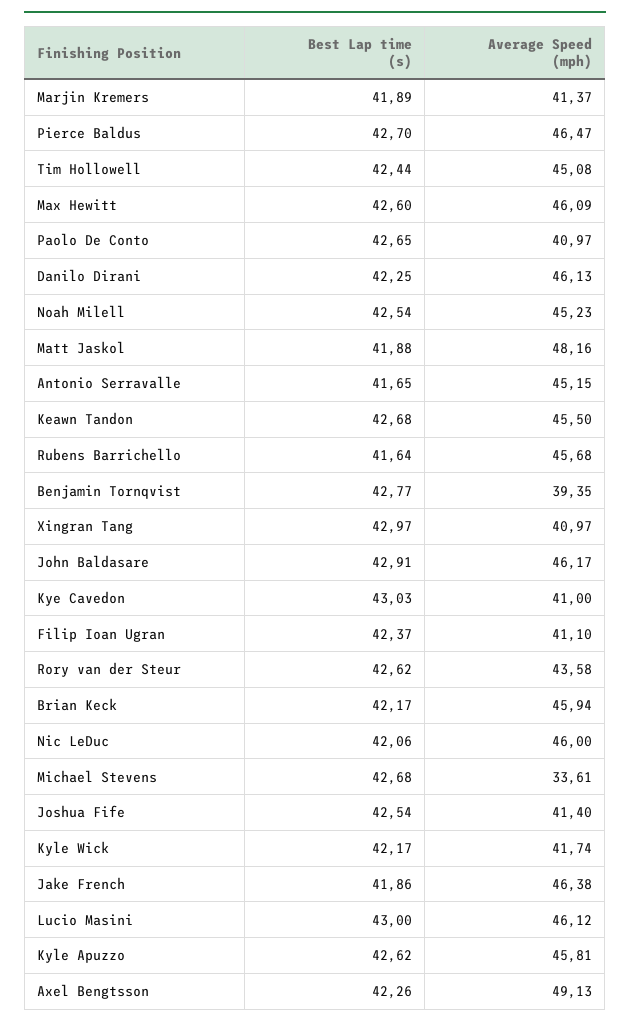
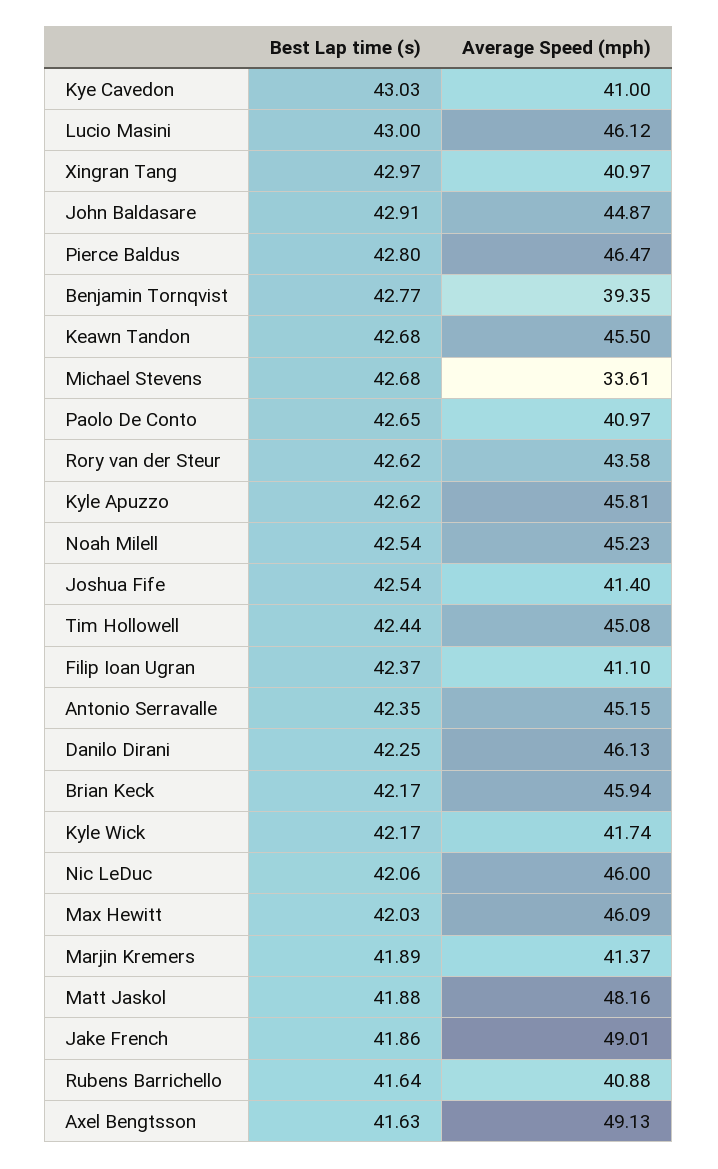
  {
    "Best Lap time (s)": {
      "Marjin Kremers": 41.89,
-     "Pierce Baldus": 42.7,
+     "Pierce Baldus": 42.8,
      "Tim Hollowell": 42.44,
-     "Max Hewitt": 42.6,
+     "Max Hewitt": 42.03,
      "Paolo De Conto": 42.65,
      "Danilo Dirani": 42.25,
      "Noah Milell": 42.54,
      "Matt Jaskol": 41.88,
-     "Antonio Serravalle": 41.65,
+     "Antonio Serravalle": 42.35,
      "Keawn Tandon": 42.68,
      "Rubens Barrichello": 41.64,
      "Benjamin Tornqvist": 42.77,
      "Xingran Tang": 42.97,
      "John Baldasare": 42.91,
      "Kye Cavedon": 43.03,
      "Filip Ioan Ugran": 42.37,
      "Rory van der Steur": 42.62,
      "Brian Keck": 42.17,
      "Nic LeDuc": 42.06,
      "Michael Stevens": 42.68,
      "Joshua Fife": 42.54,
      "Kyle Wick": 42.17,
      "Jake French": 41.86,
      "Lucio Masini": 43,
      "Kyle Apuzzo": 42.62,
-     "Axel Bengtsson": 42.26
+     "Axel Bengtsson": 41.63
    },
    "Average Speed (mph)": {
      "Marjin Kremers": 41.37,
      "Pierce Baldus": 46.47,
      "Tim Hollowell": 45.08,
      "Max Hewitt": 46.09,
      "Paolo De Conto": 40.97,
      "Danilo Dirani": 46.13,
      "Noah Milell": 45.23,
      "Matt Jaskol": 48.16,
      "Antonio Serravalle": 45.15,
      "Keawn Tandon": 45.5,
-     "Rubens Barrichello": 45.68,
+     "Rubens Barrichello": 40.88,
      "Benjamin Tornqvist": 39.35,
      "Xingran Tang": 40.97,
-     "John Baldasare": 46.17,
+     "John Baldasare": 44.87,
      "Kye Cavedon": 41,
      "Filip Ioan Ugran": 41.1,
      "Rory van der Steur": 43.58,
      "Brian Keck": 45.94,
      "Nic LeDuc": 46,
      "Michael Stevens": 33.61,
      "Joshua Fife": 41.4,
      "Kyle Wick": 41.74,
-     "Jake French": 46.38,
+     "Jake French": 49.01,
      "Lucio Masini": 46.12,
      "Kyle Apuzzo": 45.81,
      "Axel Bengtsson": 49.13
    }
  }

